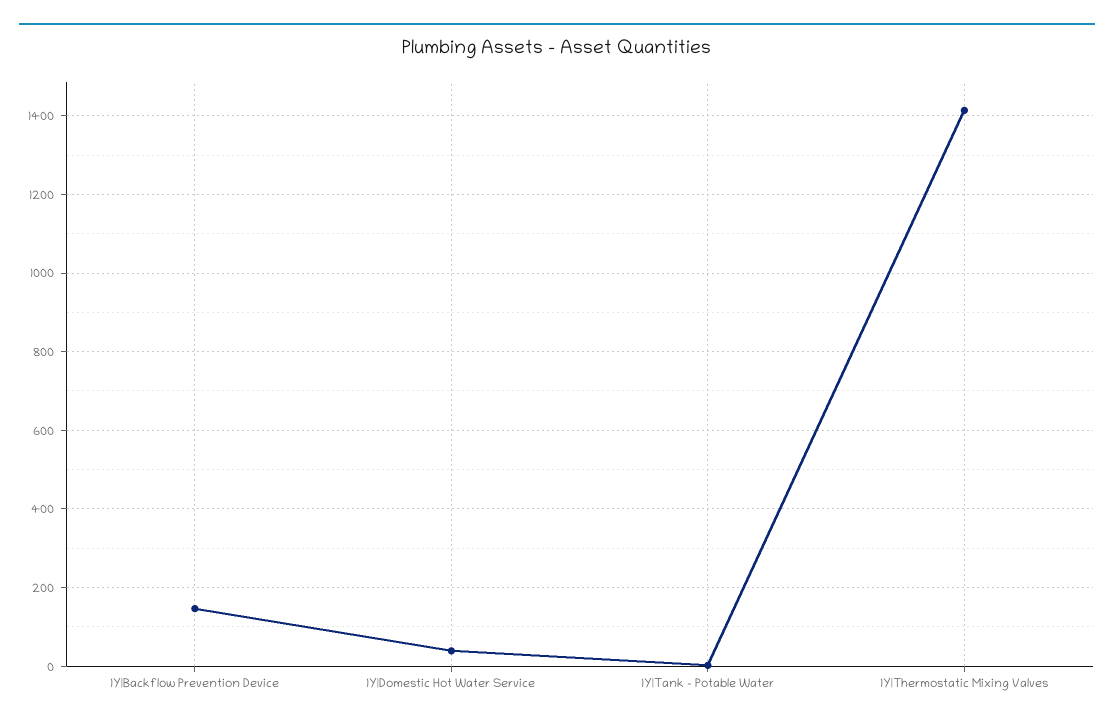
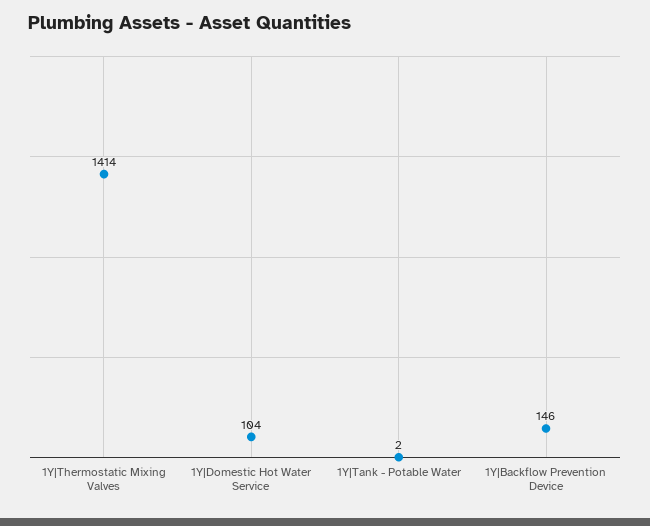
  {
    "1Y|Backflow Prevention Device": 146,
-   "1Y|Domestic Hot Water Service": 40,
+   "1Y|Domestic Hot Water Service": 104,
    "1Y|Tank - Potable Water": 2,
    "1Y|Thermostatic Mixing Valves": 1414
  }

